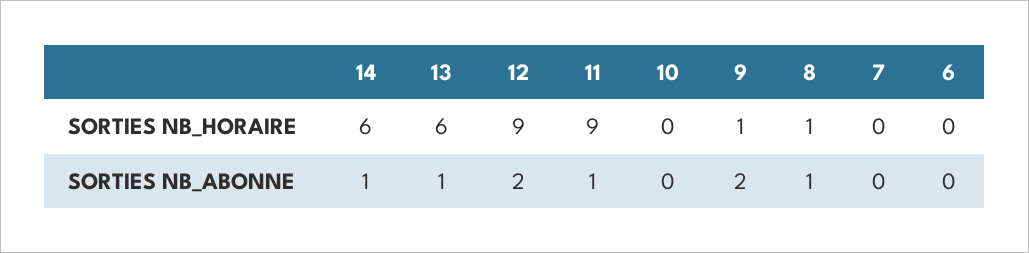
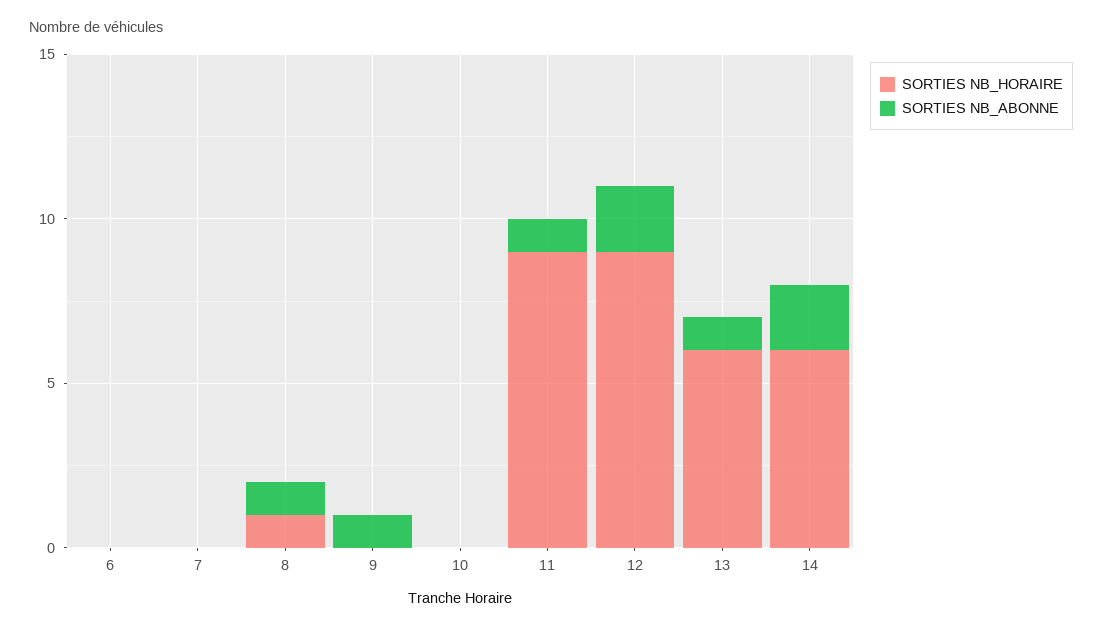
  {
    "SORTIES NB_HORAIRE": {
      "14": 6,
      "13": 6,
      "12": 9,
      "11": 9,
      "10": 0,
-     "9": 1,
+     "9": 0,
      "8": 1,
      "7": 0,
      "6": 0
    },
    "SORTIES NB_ABONNE": {
-     "14": 1,
+     "14": 2,
      "13": 1,
      "12": 2,
      "11": 1,
      "10": 0,
-     "9": 2,
+     "9": 1,
      "8": 1,
      "7": 0,
      "6": 0
    }
  }

